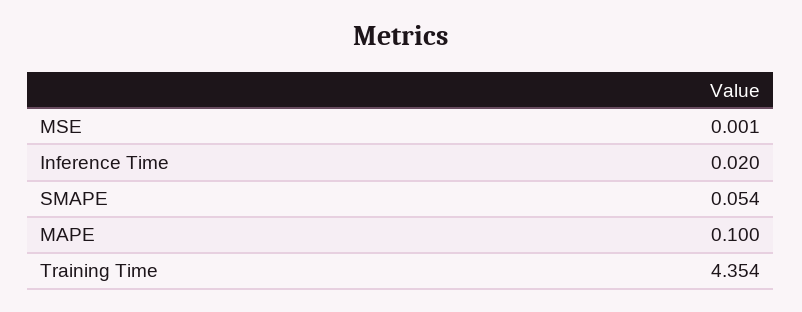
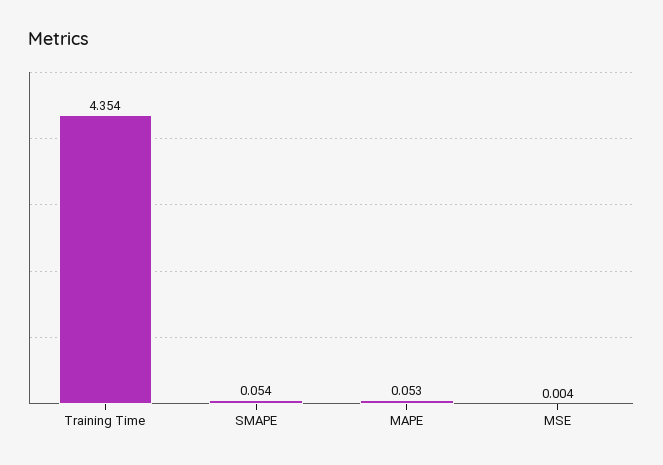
  {
-   "MSE": 0.001,
+   "MSE": 0.004,
-   "Inference Time": 0.02,
    "SMAPE": 0.054,
-   "MAPE": 0.1,
+   "MAPE": 0.053,
    "Training Time": 4.354
  }

